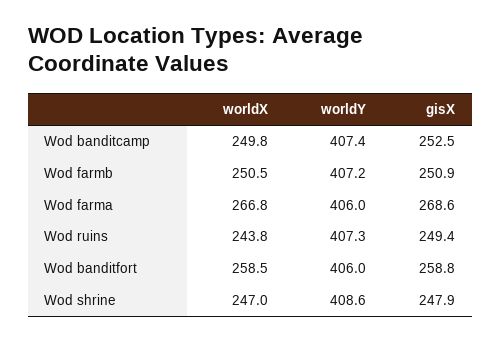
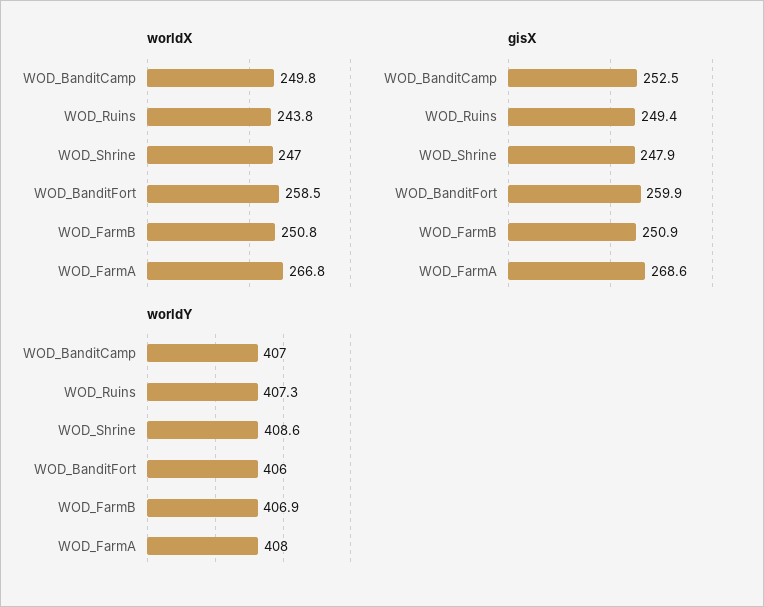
  {
    "worldX": {
      "Wod banditcamp": 249.8,
-     "Wod farmb": 250.5,
+     "Wod farmb": 250.8,
      "Wod farma": 266.8,
      "Wod ruins": 243.8,
      "Wod banditfort": 258.5,
      "Wod shrine": 247
    },
    "worldY": {
-     "Wod banditcamp": 407.4,
+     "Wod banditcamp": 407,
-     "Wod farmb": 407.2,
+     "Wod farmb": 406.9,
-     "Wod farma": 406,
+     "Wod farma": 408,
      "Wod ruins": 407.3,
      "Wod banditfort": 406,
      "Wod shrine": 408.6
    },
    "gisX": {
      "Wod banditcamp": 252.5,
      "Wod farmb": 250.9,
      "Wod farma": 268.6,
      "Wod ruins": 249.4,
-     "Wod banditfort": 258.8,
+     "Wod banditfort": 259.9,
      "Wod shrine": 247.9
    }
  }

